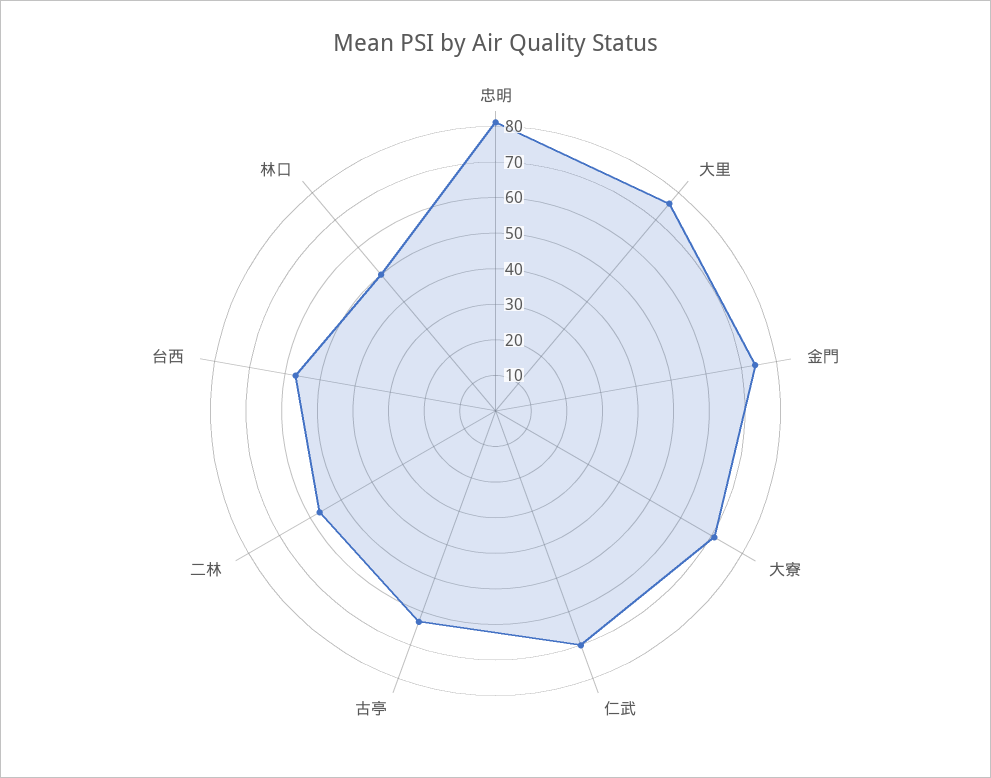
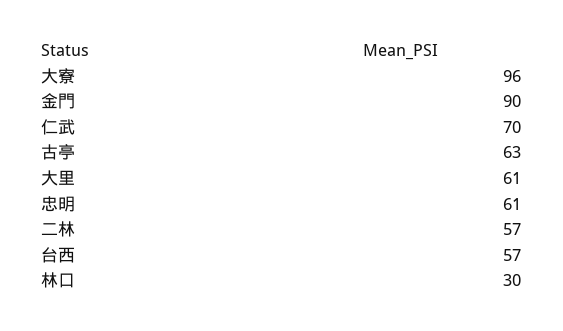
  {
-   "忠明": 80,
+   "忠明": 61,
-   "大里": 75,
+   "大里": 61,
-   "金門": 75,
+   "金門": 90,
-   "大寮": 70,
+   "大寮": 96,
    "仁武": 70,
    "古亭": 63,
    "二林": 57,
    "台西": 57,
-   "林口": 50
+   "林口": 30
  }

